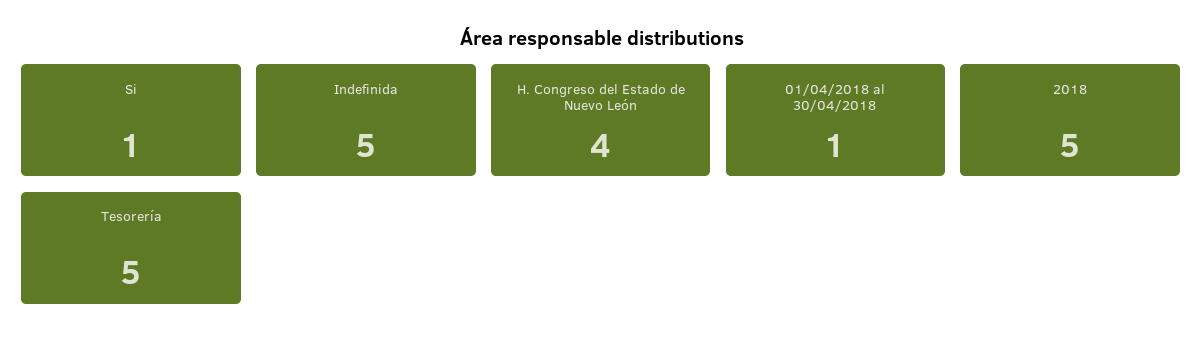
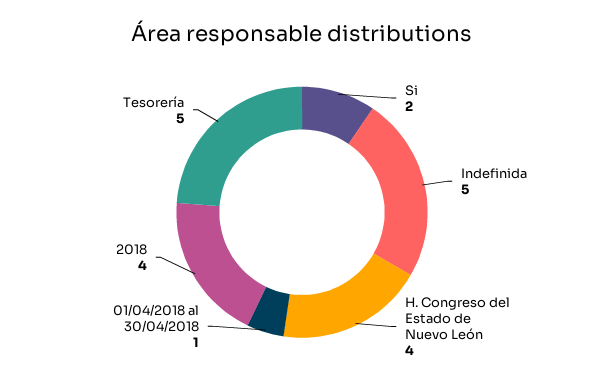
  {
-   "Si": 1,
+   "Si": 2,
    "Indefinida": 5,
    "H. Congreso del Estado de Nuevo León": 4,
    "01/04/2018 al 30/04/2018": 1,
-   "2018": 5,
+   "2018": 4,
    "Tesorería": 5
  }

